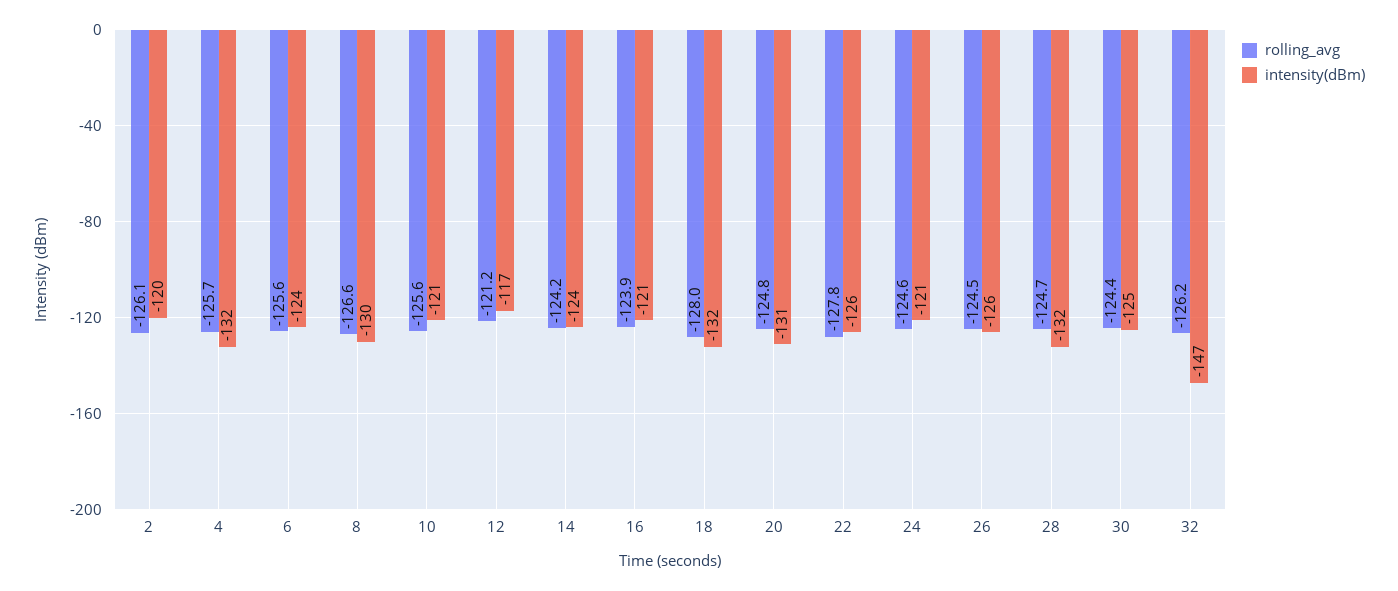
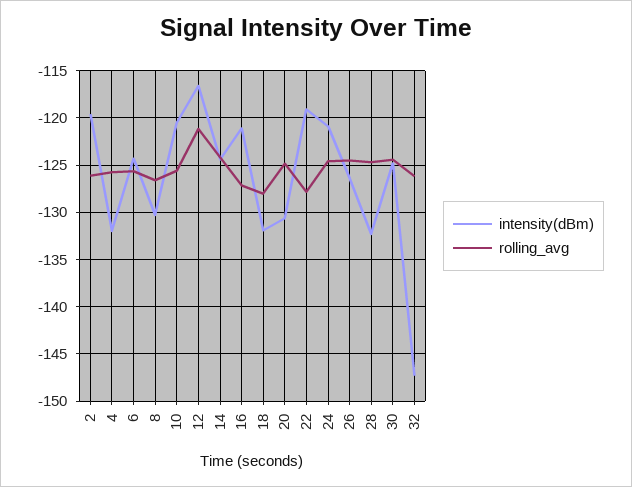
  {
    "rolling_avg": {
      "2": -126.1,
      "4": -125.7,
      "6": -125.6,
      "8": -126.6,
      "10": -125.6,
      "12": -121.2,
      "14": -124.2,
-     "16": -123.9,
+     "16": -127,
      "18": -128,
      "20": -124.8,
      "22": -127.8,
      "24": -124.6,
      "26": -124.5,
      "28": -124.7,
      "30": -124.4,
      "32": -126.2
    },
    "intensity(dBm)": {
      "2": -120,
      "4": -132,
      "6": -124,
      "8": -130,
      "10": -121,
      "12": -117,
      "14": -124,
      "16": -121,
      "18": -132,
      "20": -131,
-     "22": -126,
+     "22": -119,
      "24": -121,
      "26": -126,
      "28": -132,
      "30": -125,
      "32": -147
    }
  }

